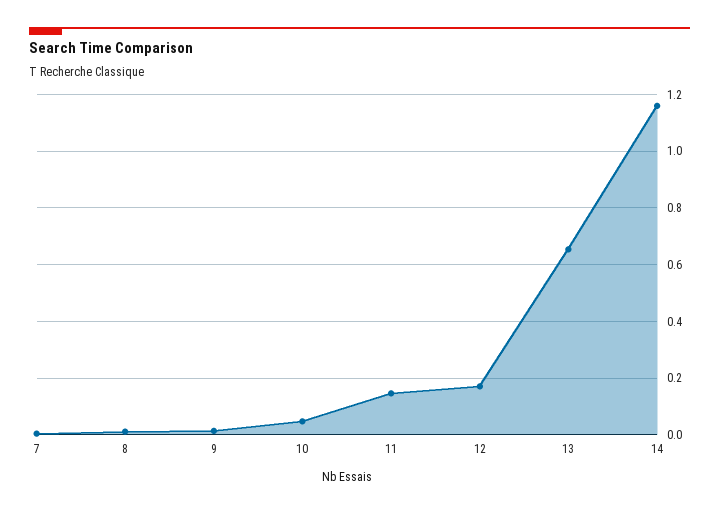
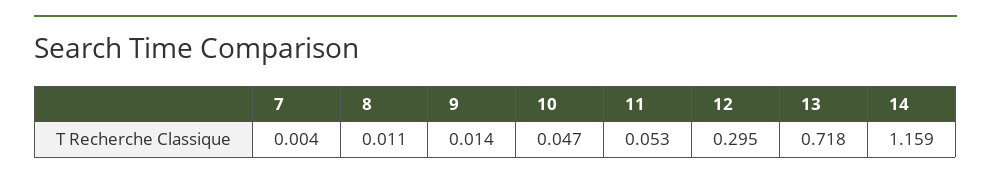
  {
    "7": 0.004,
    "8": 0.011,
    "9": 0.014,
    "10": 0.047,
-   "11": 0.15,
+   "11": 0.053,
-   "12": 0.175,
+   "12": 0.295,
-   "13": 0.65,
+   "13": 0.718,
    "14": 1.159
  }

